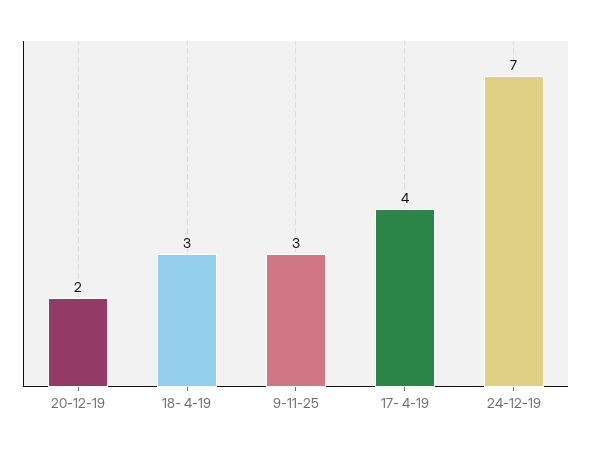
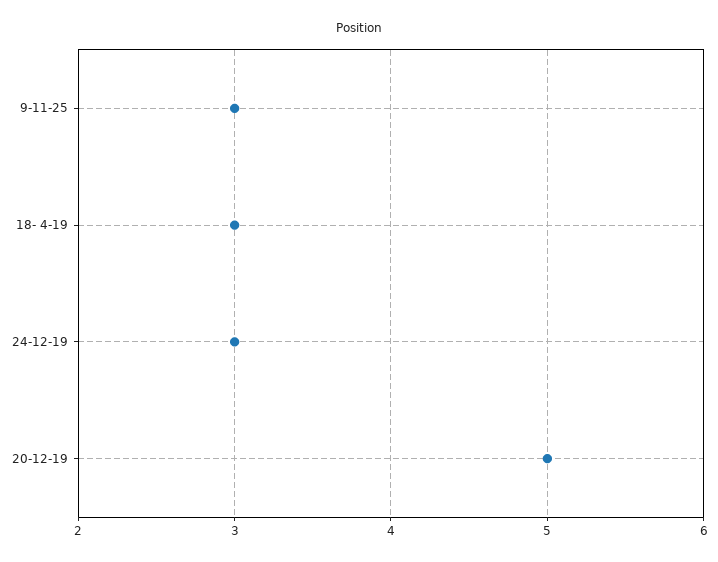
  {
-   "20-12-19": 2,
+   "20-12-19": 5,
    "18- 4-19": 3,
    "9-11-25": 3,
-   "17- 4-19": 4,
-   "24-12-19": 7
+   "24-12-19": 3
  }

